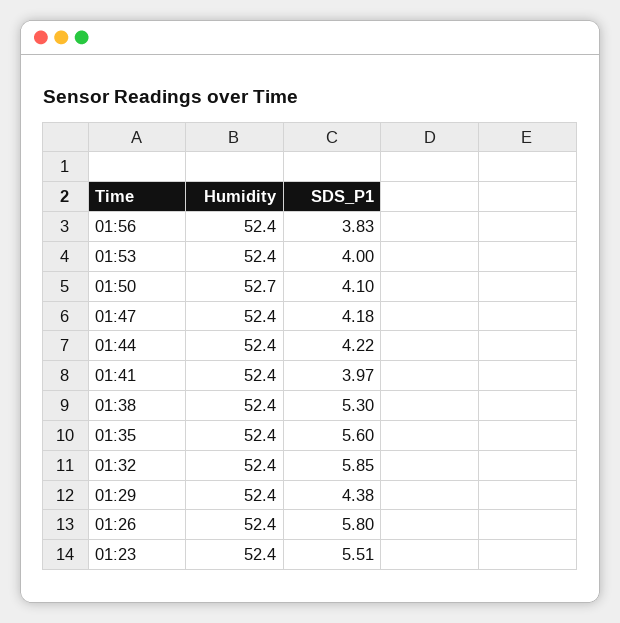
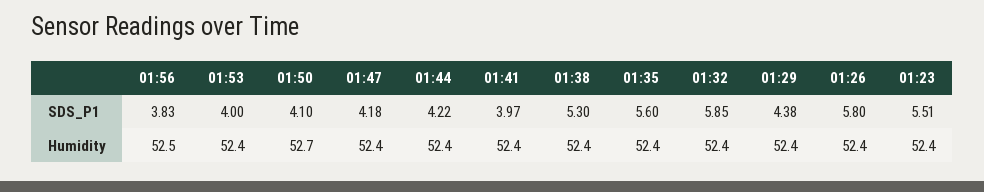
  {
    "Humidity": {
-     "01:56": 52.4,
+     "01:56": 52.5,
      "01:53": 52.4,
      "01:50": 52.7,
      "01:47": 52.4,
      "01:44": 52.4,
      "01:41": 52.4,
      "01:38": 52.4,
      "01:35": 52.4,
      "01:32": 52.4,
      "01:29": 52.4,
      "01:26": 52.4,
      "01:23": 52.4
    },
    "SDS_P1": {
      "01:56": 3.83,
      "01:53": 4,
      "01:50": 4.1,
      "01:47": 4.18,
      "01:44": 4.22,
      "01:41": 3.97,
      "01:38": 5.3,
      "01:35": 5.6,
      "01:32": 5.85,
      "01:29": 4.38,
      "01:26": 5.8,
      "01:23": 5.51
    }
  }

